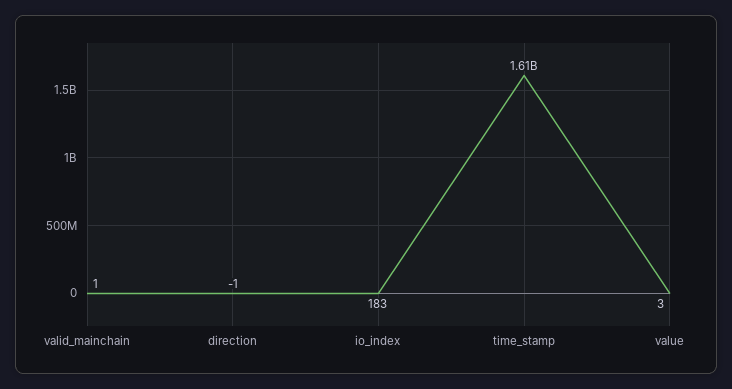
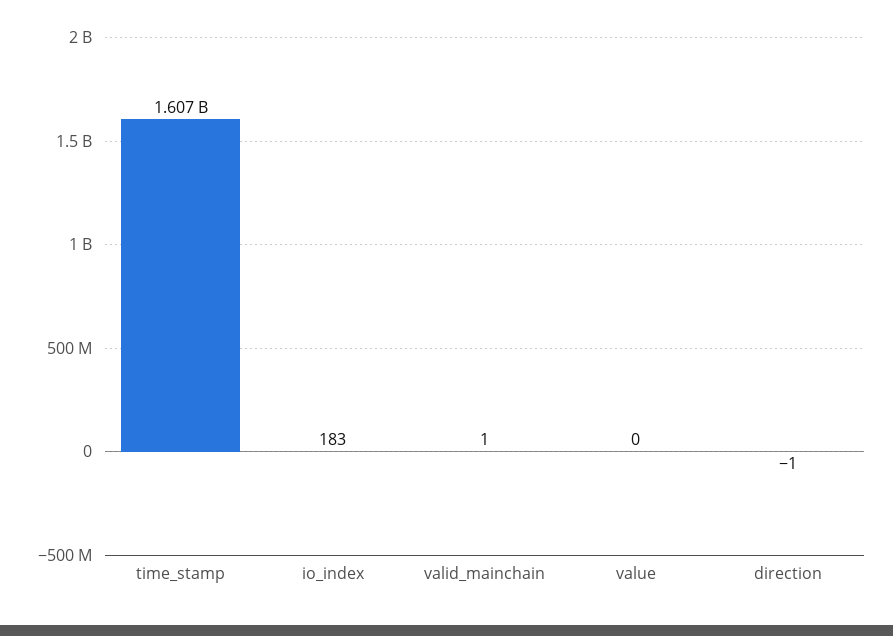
  {
    "valid_mainchain": 1,
    "direction": -1,
    "io_index": 183,
    "time_stamp": 1607000000,
-   "value": 3
+   "value": 0
  }

